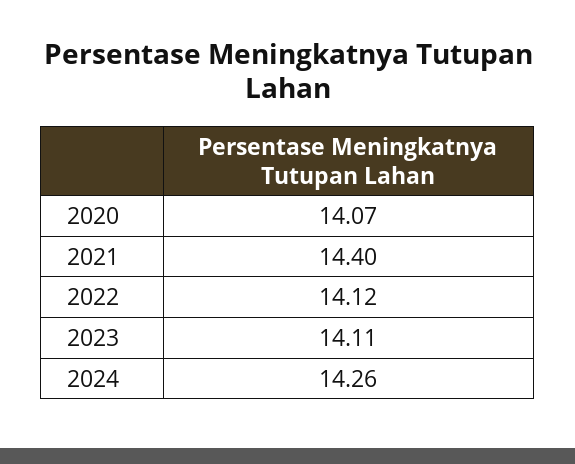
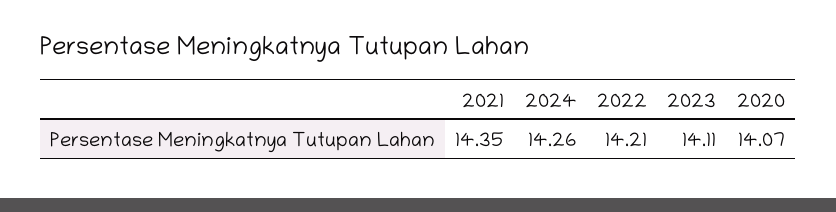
  {
    "2020": 14.07,
-   "2021": 14.4,
+   "2021": 14.35,
-   "2022": 14.12,
+   "2022": 14.21,
    "2023": 14.11,
    "2024": 14.26
  }

